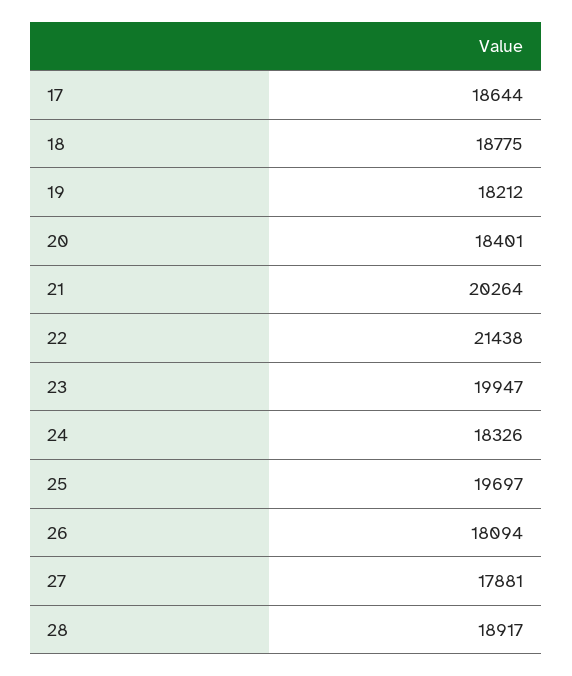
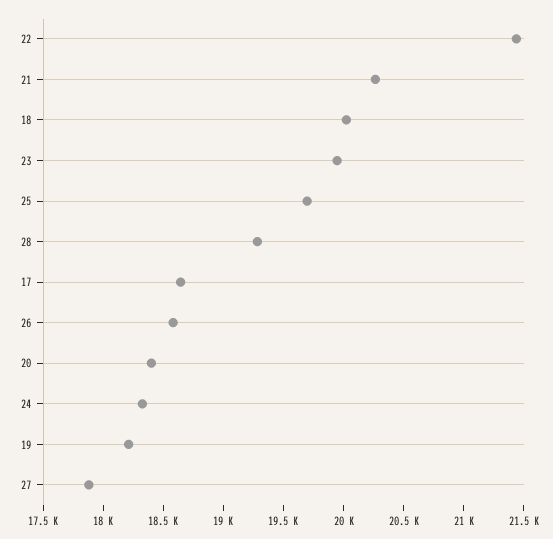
  {
    "17": 18644,
-   "18": 18775,
+   "18": 20000,
    "19": 18212,
    "20": 18401,
    "21": 20264,
    "22": 21438,
    "23": 19947,
    "24": 18326,
    "25": 19697,
-   "26": 18094,
+   "26": 18600,
    "27": 17881,
-   "28": 18917
+   "28": 19300
  }

